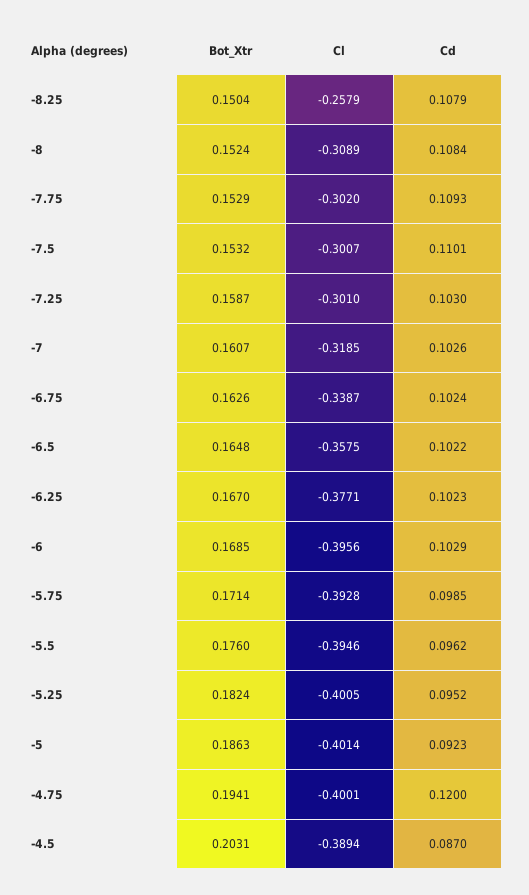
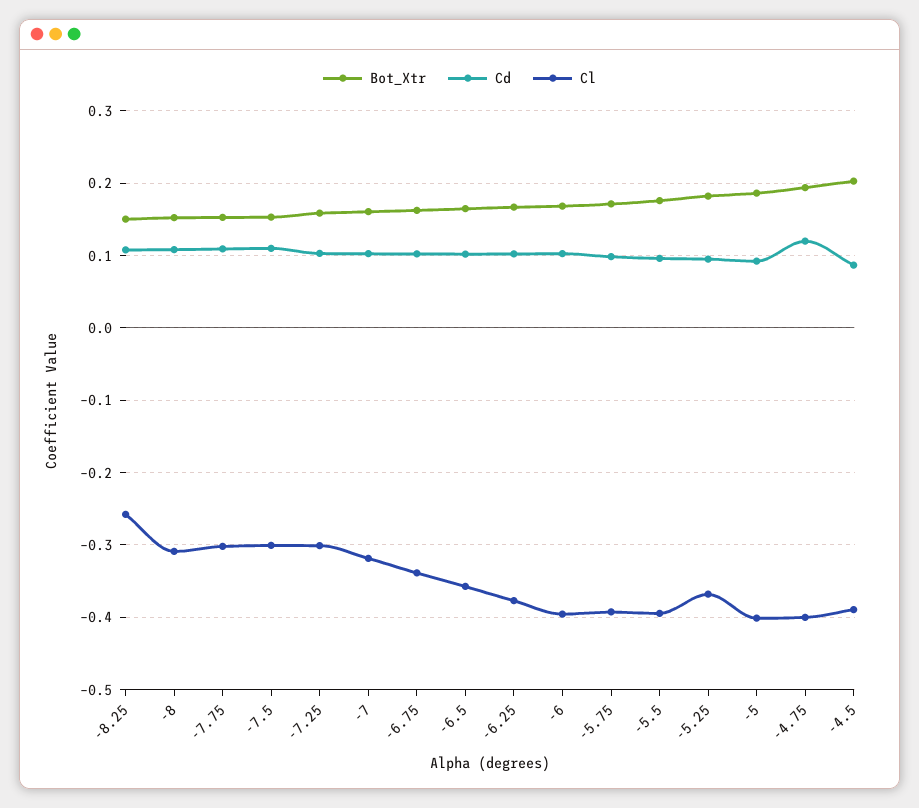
  {
    "Bot_Xtr": {
      "-8.25": 0.1504,
      "-8": 0.1524,
      "-7.75": 0.1529,
      "-7.5": 0.1532,
      "-7.25": 0.1587,
      "-7": 0.1607,
      "-6.75": 0.1626,
      "-6.5": 0.1648,
      "-6.25": 0.167,
      "-6": 0.1685,
      "-5.75": 0.1714,
      "-5.5": 0.176,
      "-5.25": 0.1824,
      "-5": 0.1863,
      "-4.75": 0.1941,
      "-4.5": 0.2031
    },
    "Cl": {
      "-8.25": -0.2579,
      "-8": -0.3089,
      "-7.75": -0.302,
      "-7.5": -0.3007,
      "-7.25": -0.301,
      "-7": -0.3185,
      "-6.75": -0.3387,
      "-6.5": -0.3575,
      "-6.25": -0.3771,
      "-6": -0.3956,
      "-5.75": -0.3928,
      "-5.5": -0.3946,
-     "-5.25": -0.4005,
+     "-5.25": -0.37,
      "-5": -0.4014,
      "-4.75": -0.4001,
      "-4.5": -0.3894
    },
    "Cd": {
      "-8.25": 0.1079,
      "-8": 0.1084,
      "-7.75": 0.1093,
      "-7.5": 0.1101,
      "-7.25": 0.103,
      "-7": 0.1026,
      "-6.75": 0.1024,
      "-6.5": 0.1022,
      "-6.25": 0.1023,
      "-6": 0.1029,
      "-5.75": 0.0985,
      "-5.5": 0.0962,
      "-5.25": 0.0952,
      "-5": 0.0923,
      "-4.75": 0.12,
      "-4.5": 0.087
    }
  }

